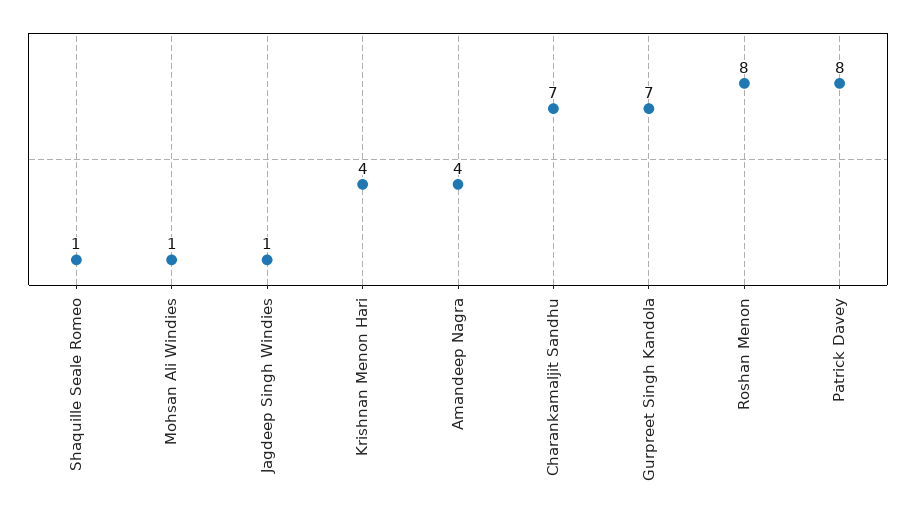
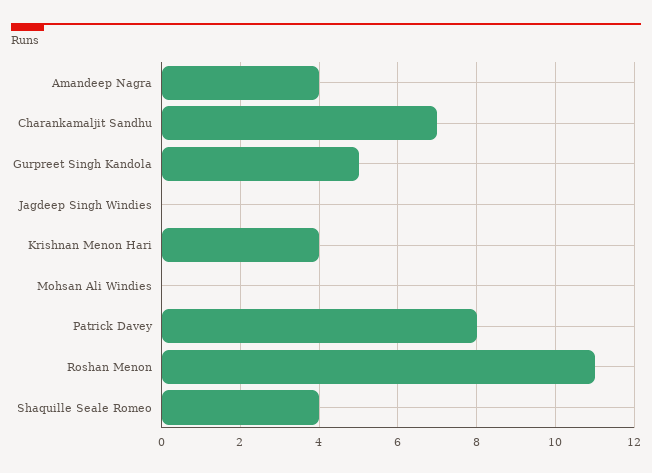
  {
-   "Shaquille Seale Romeo": 1,
+   "Shaquille Seale Romeo": 4,
-   "Mohsan Ali Windies": 1,
+   "Mohsan Ali Windies": 0,
-   "Jagdeep Singh Windies": 1,
+   "Jagdeep Singh Windies": 0,
    "Krishnan Menon Hari": 4,
    "Amandeep Nagra": 4,
    "Charankamaljit Sandhu": 7,
-   "Gurpreet Singh Kandola": 7,
+   "Gurpreet Singh Kandola": 5,
-   "Roshan Menon": 8,
+   "Roshan Menon": 11,
    "Patrick Davey": 8
  }

